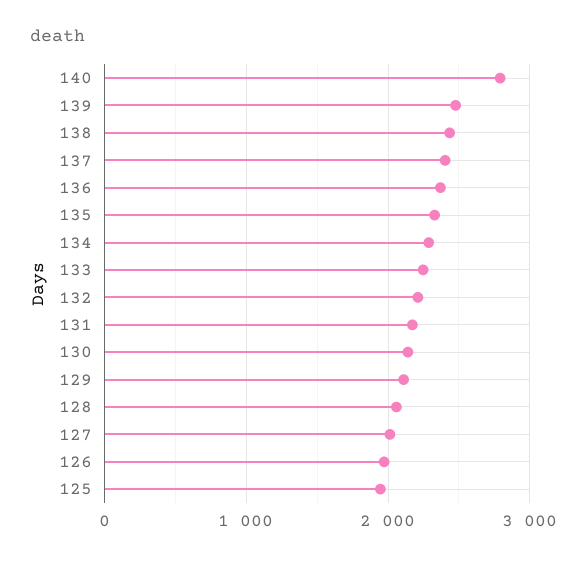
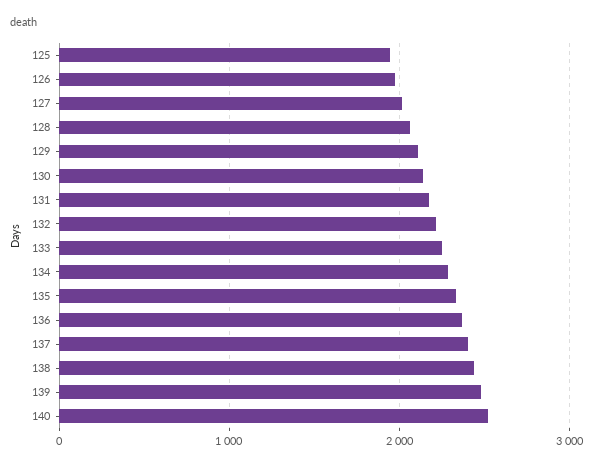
  {
-   "140": 2800,
+   "140": 2500,
    "139": 2500,
    "138": 2400,
    "137": 2400,
    "136": 2400,
    "135": 2300,
    "134": 2300,
    "133": 2200,
    "132": 2200,
    "131": 2200,
    "130": 2100,
    "129": 2100,
    "128": 2100,
    "127": 2000,
    "126": 2000,
    "125": 1900
  }

